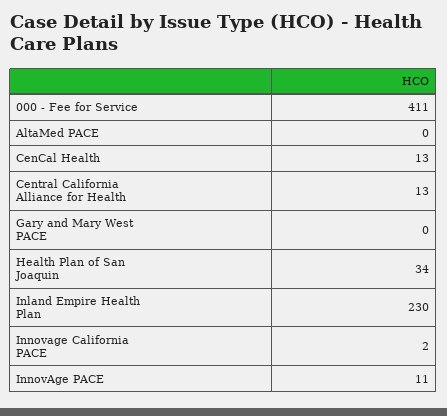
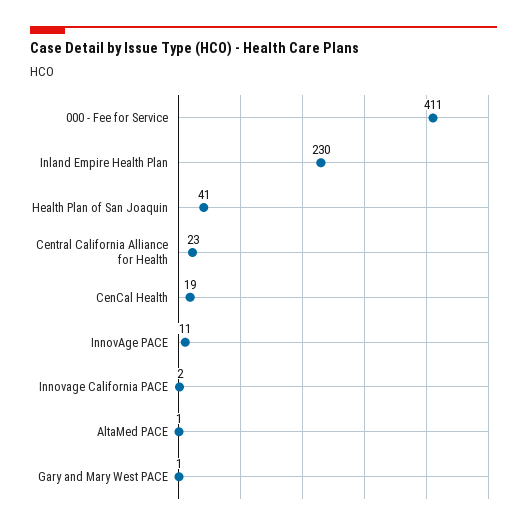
  {
    "000 - Fee for Service": 411,
-   "AltaMed PACE": 0,
+   "AltaMed PACE": 1,
-   "CenCal Health": 13,
+   "CenCal Health": 19,
-   "Central California Alliance for Health": 13,
+   "Central California Alliance for Health": 23,
-   "Gary and Mary West PACE": 0,
+   "Gary and Mary West PACE": 1,
-   "Health Plan of San Joaquin": 34,
+   "Health Plan of San Joaquin": 41,
    "Inland Empire Health Plan": 230,
    "Innovage California PACE": 2,
    "InnovAge PACE": 11
  }

